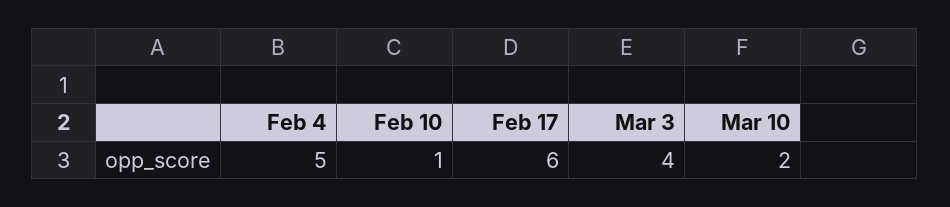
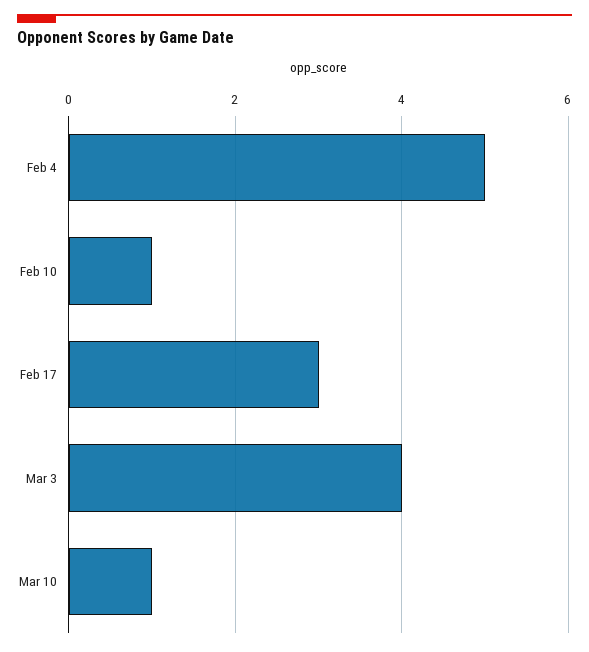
  {
    "Feb 4": 5,
    "Feb 10": 1,
-   "Feb 17": 6,
+   "Feb 17": 3,
    "Mar 3": 4,
-   "Mar 10": 2
+   "Mar 10": 1
  }

